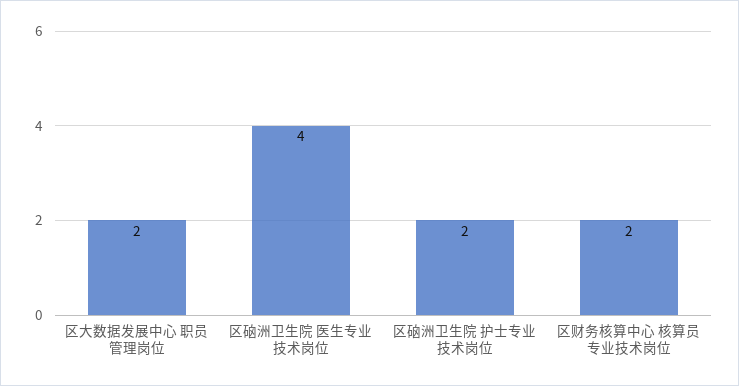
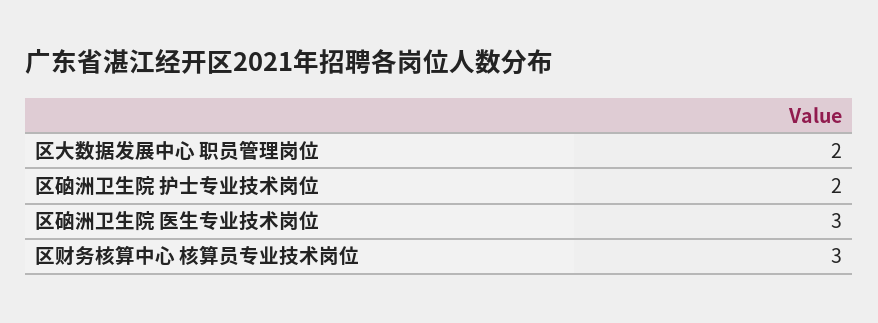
  {
    "区大数据发展中心 职员管理岗位": 2,
-   "区硇洲卫生院 医生专业技术岗位": 4,
+   "区硇洲卫生院 医生专业技术岗位": 3,
    "区硇洲卫生院 护士专业技术岗位": 2,
-   "区财务核算中心 核算员专业技术岗位": 2
+   "区财务核算中心 核算员专业技术岗位": 3
  }

